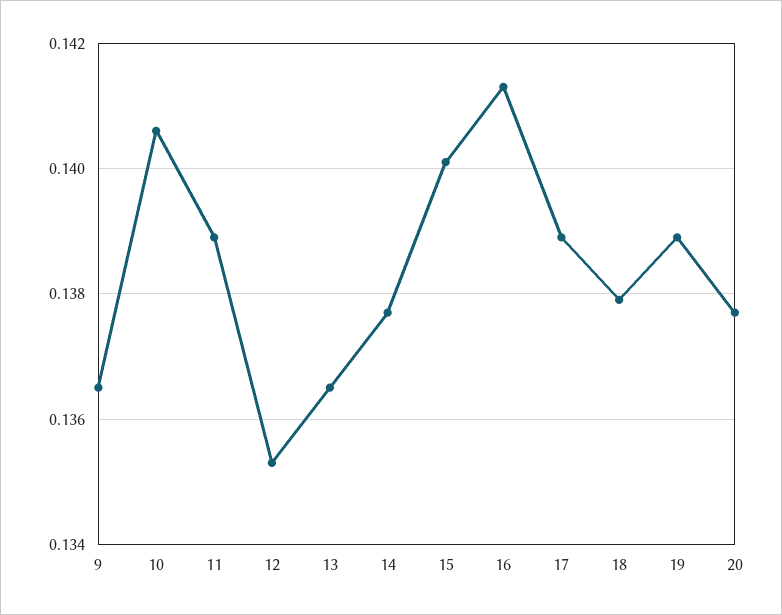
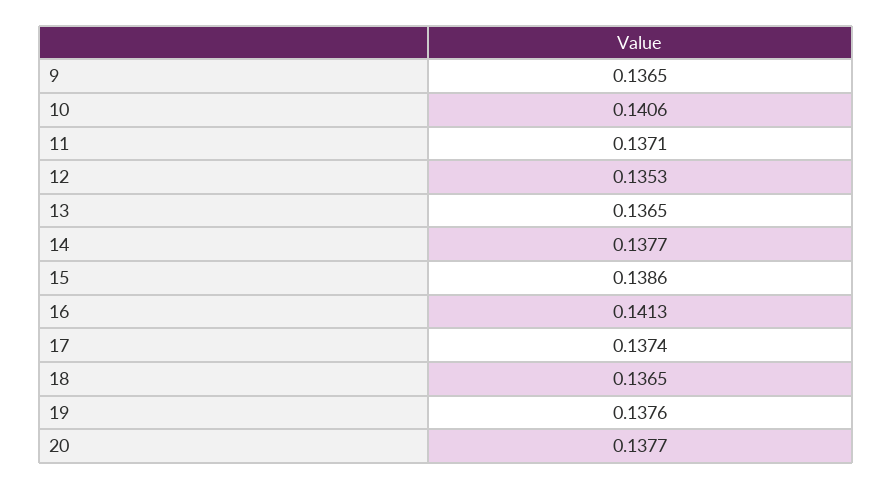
  {
    "9": 0.1365,
    "10": 0.1406,
-   "11": 0.139,
+   "11": 0.1371,
    "12": 0.1353,
    "13": 0.1365,
    "14": 0.1377,
-   "15": 0.14,
+   "15": 0.1386,
    "16": 0.1413,
-   "17": 0.139,
+   "17": 0.1374,
-   "18": 0.138,
+   "18": 0.1365,
-   "19": 0.139,
+   "19": 0.1376,
    "20": 0.1377
  }

